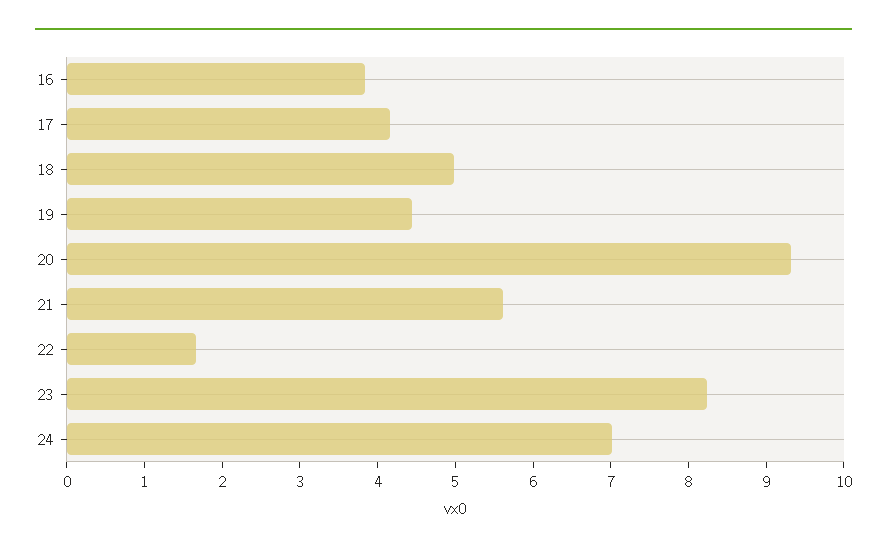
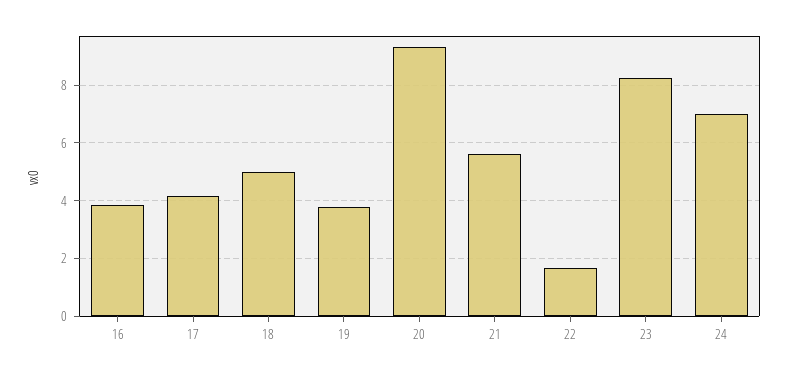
  {
    "16": 3.8,
    "17": 4.2,
    "18": 5,
-   "19": 4.4,
+   "19": 3.75,
    "20": 9.4,
    "21": 5.6,
    "22": 1.6,
    "23": 8.2,
    "24": 7
  }

